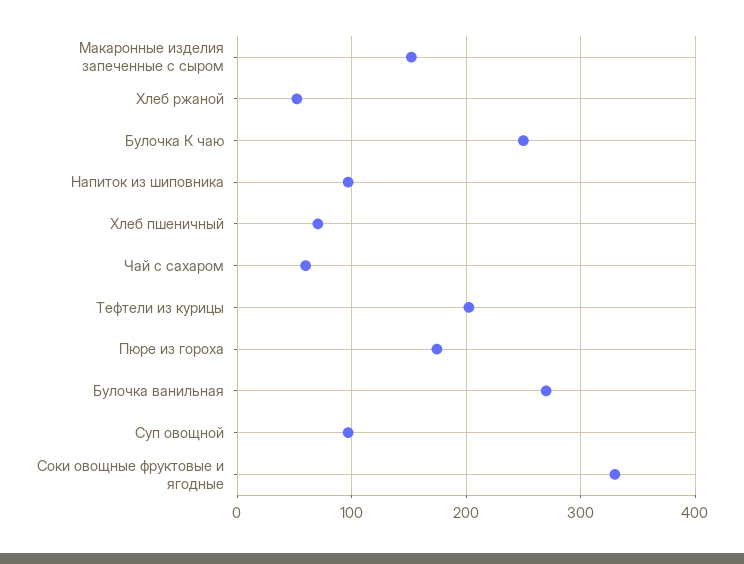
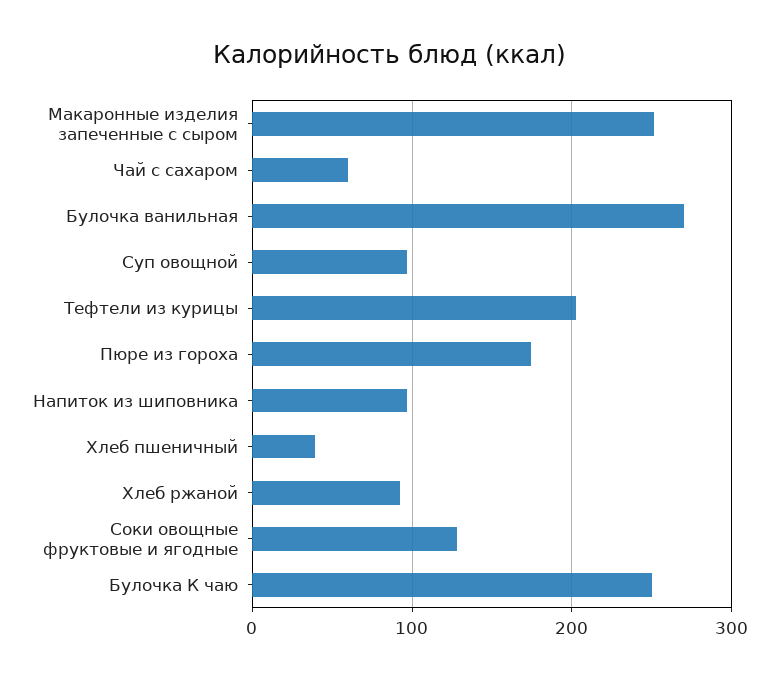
  {
-   "Макаронные изделия запеченные с сыром": 150,
+   "Макаронные изделия запеченные с сыром": 250,
-   "Хлеб ржаной": 50,
+   "Хлеб ржаной": 90,
    "Булочка К чаю": 250,
    "Напиток из шиповника": 100,
-   "Хлеб пшеничный": 70,
+   "Хлеб пшеничный": 40,
    "Чай с сахаром": 60,
    "Тефтели из курицы": 200,
    "Пюре из гороха": 170,
    "Булочка ванильная": 270,
    "Суп овощной": 100,
-   "Соки овощные фруктовые и ягодные": 330
+   "Соки овощные фруктовые и ягодные": 130
  }

